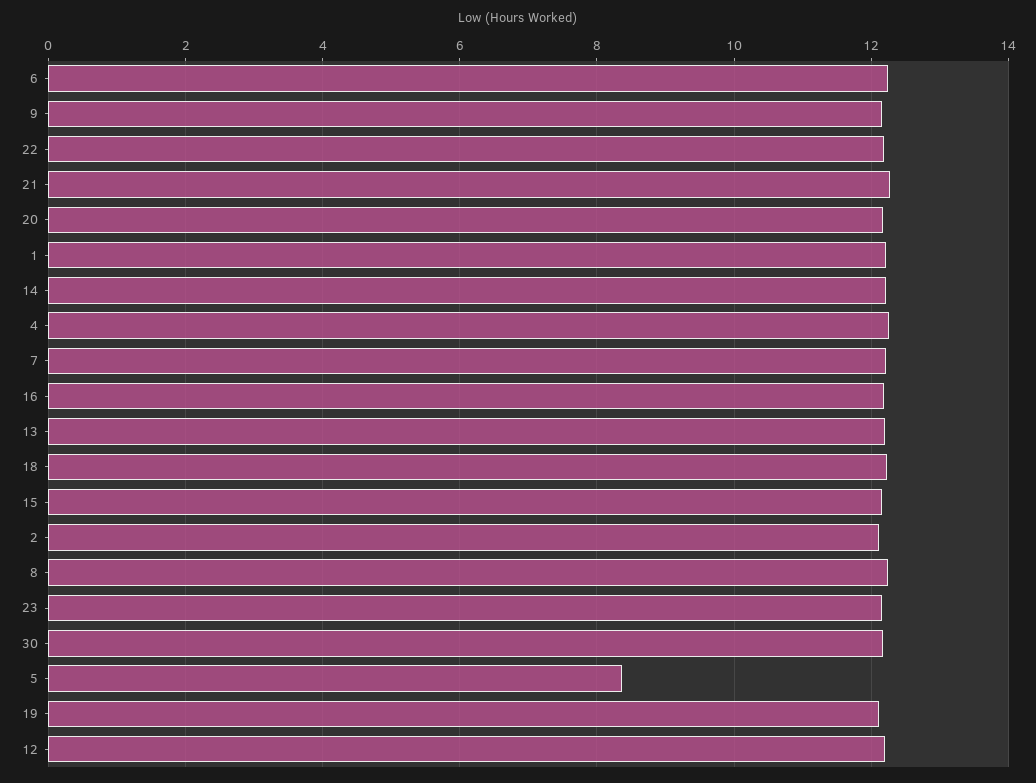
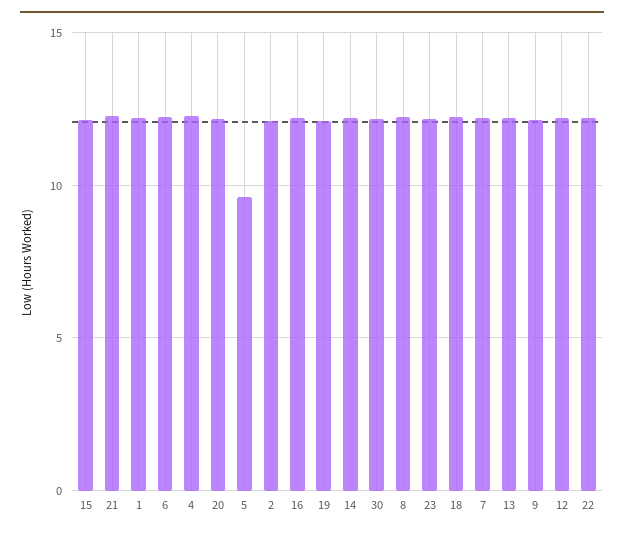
  {
    "6": 12.2,
    "9": 12.2,
    "22": 12.2,
    "21": 12.2,
    "20": 12.2,
    "1": 12.2,
    "14": 12.2,
    "4": 12.2,
    "7": 12.2,
    "16": 12.2,
    "13": 12.2,
    "18": 12.2,
    "15": 12.2,
    "2": 12.2,
    "8": 12.2,
    "23": 12.2,
    "30": 12.2,
-   "5": 8.4,
+   "5": 9.5,
    "19": 12.2,
    "12": 12.2
  }

